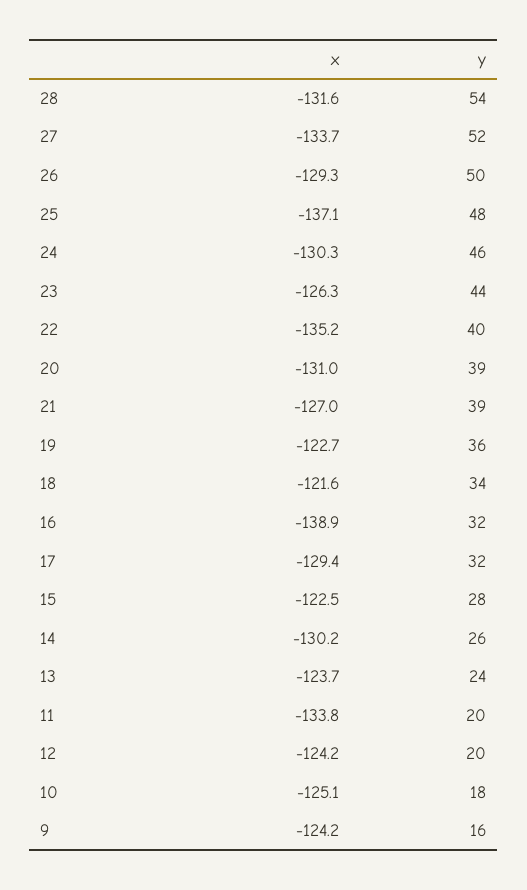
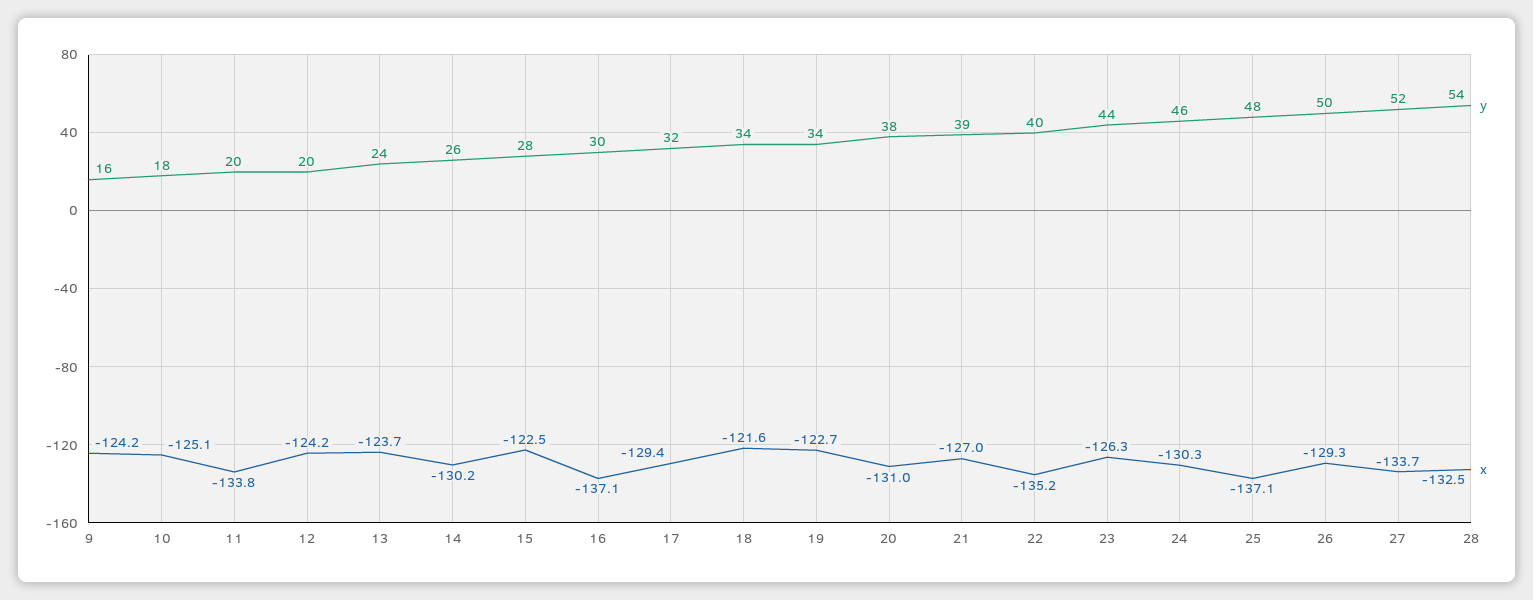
  {
    "x": {
-     "28": -131.6,
+     "28": -132.5,
      "27": -133.7,
      "26": -129.3,
      "25": -137.1,
      "24": -130.3,
      "23": -126.3,
      "22": -135.2,
      "20": -131,
      "21": -127,
      "19": -122.7,
      "18": -121.6,
-     "16": -138.9,
+     "16": -137.1,
      "17": -129.4,
      "15": -122.5,
      "14": -130.2,
      "13": -123.7,
      "11": -133.8,
      "12": -124.2,
      "10": -125.1,
      "9": -124.2
    },
    "y": {
      "28": 54,
      "27": 52,
      "26": 50,
      "25": 48,
      "24": 46,
      "23": 44,
      "22": 40,
-     "20": 39,
+     "20": 38,
      "21": 39,
-     "19": 36,
+     "19": 34,
      "18": 34,
-     "16": 32,
+     "16": 30,
      "17": 32,
      "15": 28,
      "14": 26,
      "13": 24,
      "11": 20,
      "12": 20,
      "10": 18,
      "9": 16
    }
  }

